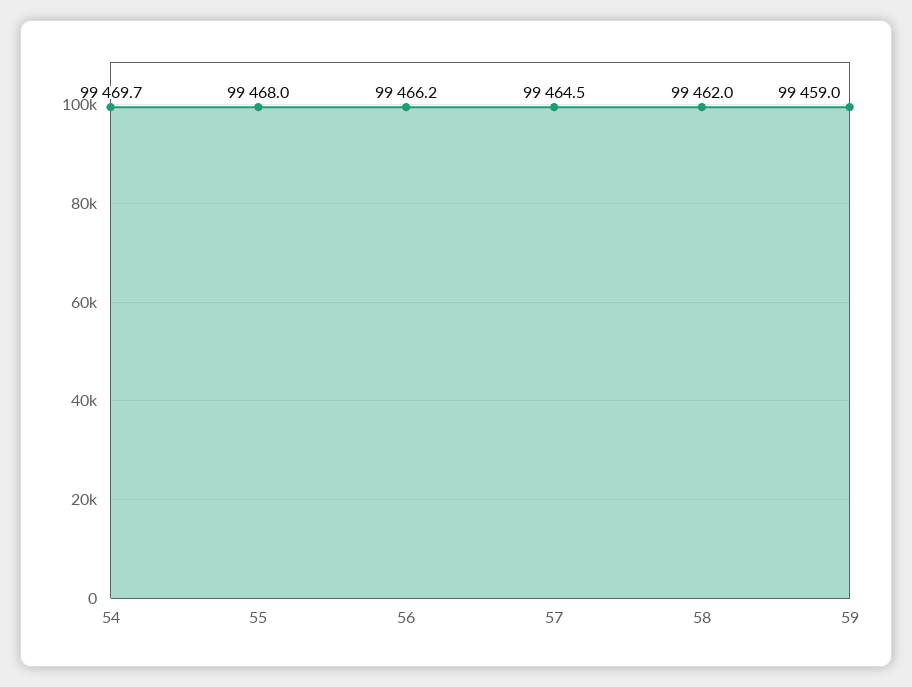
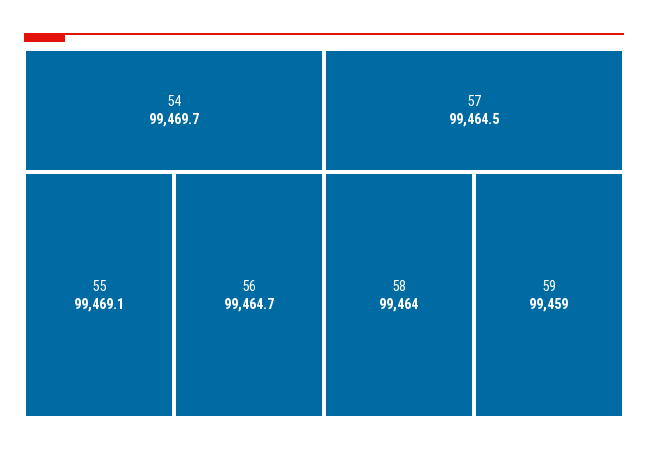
  {
    "54": 99469.7,
-   "55": 99468,
+   "55": 99469.1,
-   "56": 99466.2,
+   "56": 99464.7,
    "57": 99464.5,
-   "58": 99462,
+   "58": 99464,
    "59": 99459
  }

